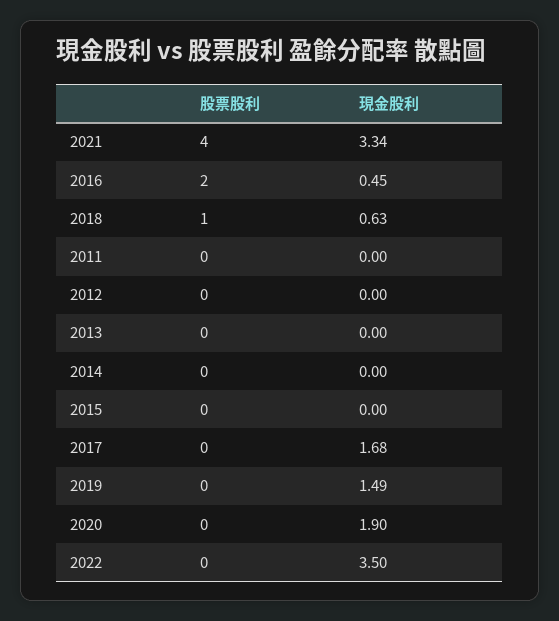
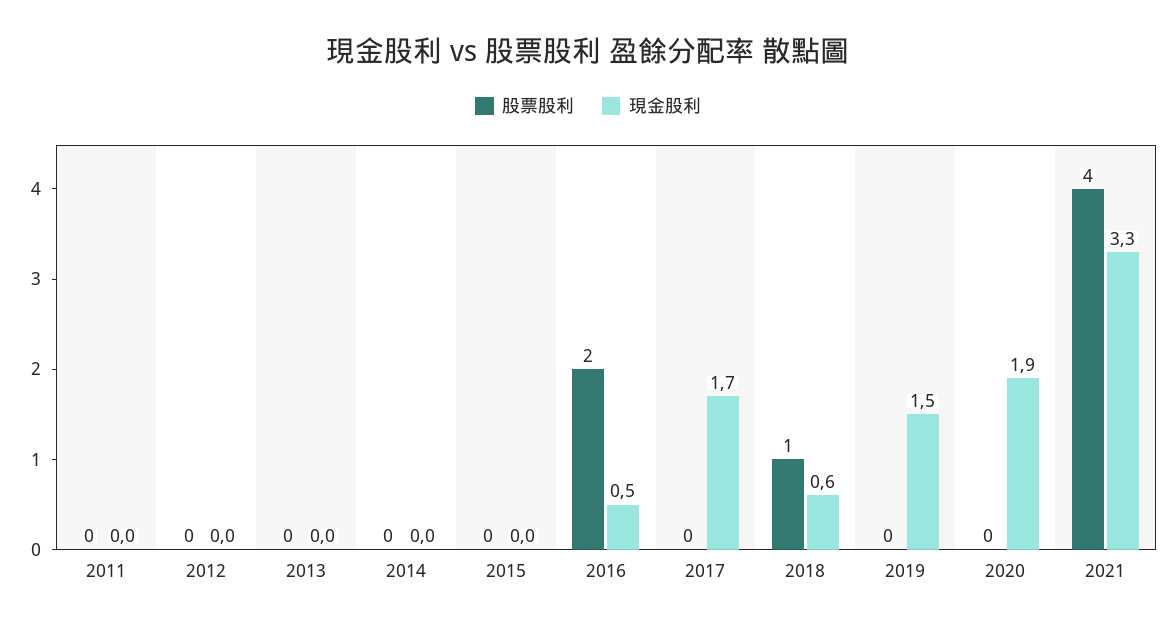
  {
    "股票股利": {
      "2021": 4,
      "2016": 2,
      "2018": 1,
      "2011": 0,
      "2012": 0,
      "2013": 0,
      "2014": 0,
      "2015": 0,
      "2017": 0,
      "2019": 0,
-     "2020": 0,
+     "2020": 0
-     "2022": 0
    },
    "現金股利": {
      "2021": 3.34,
      "2016": 0.45,
      "2018": 0.63,
      "2011": 0,
      "2012": 0,
      "2013": 0,
      "2014": 0,
      "2015": 0,
      "2017": 1.68,
      "2019": 1.49,
-     "2020": 1.9,
+     "2020": 1.9
-     "2022": 3.5
    }
  }

